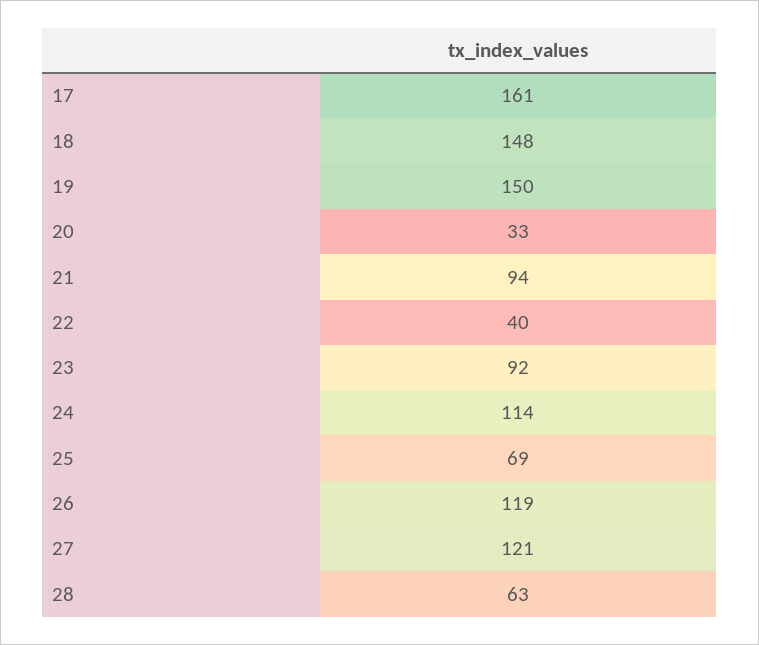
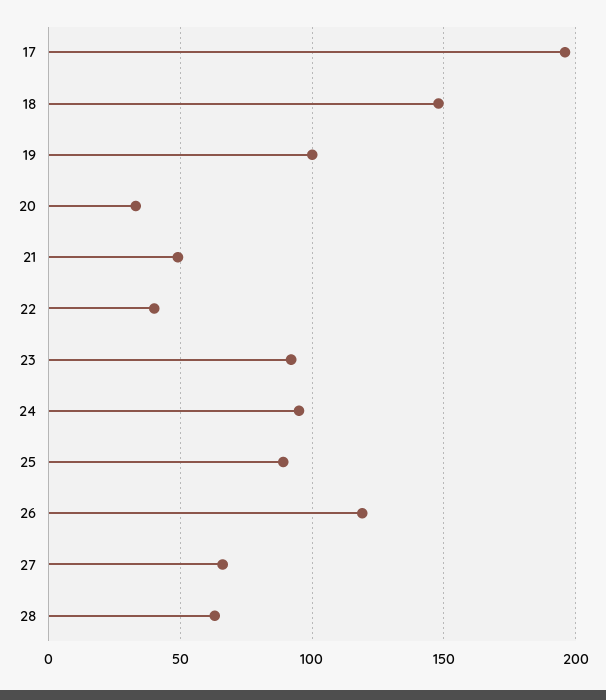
  {
-   "17": 161,
+   "17": 195,
    "18": 148,
-   "19": 150,
+   "19": 100,
    "20": 33,
-   "21": 94,
+   "21": 50,
    "22": 40,
    "23": 92,
-   "24": 114,
+   "24": 95,
-   "25": 69,
+   "25": 90,
    "26": 119,
-   "27": 121,
+   "27": 65,
    "28": 63
  }

